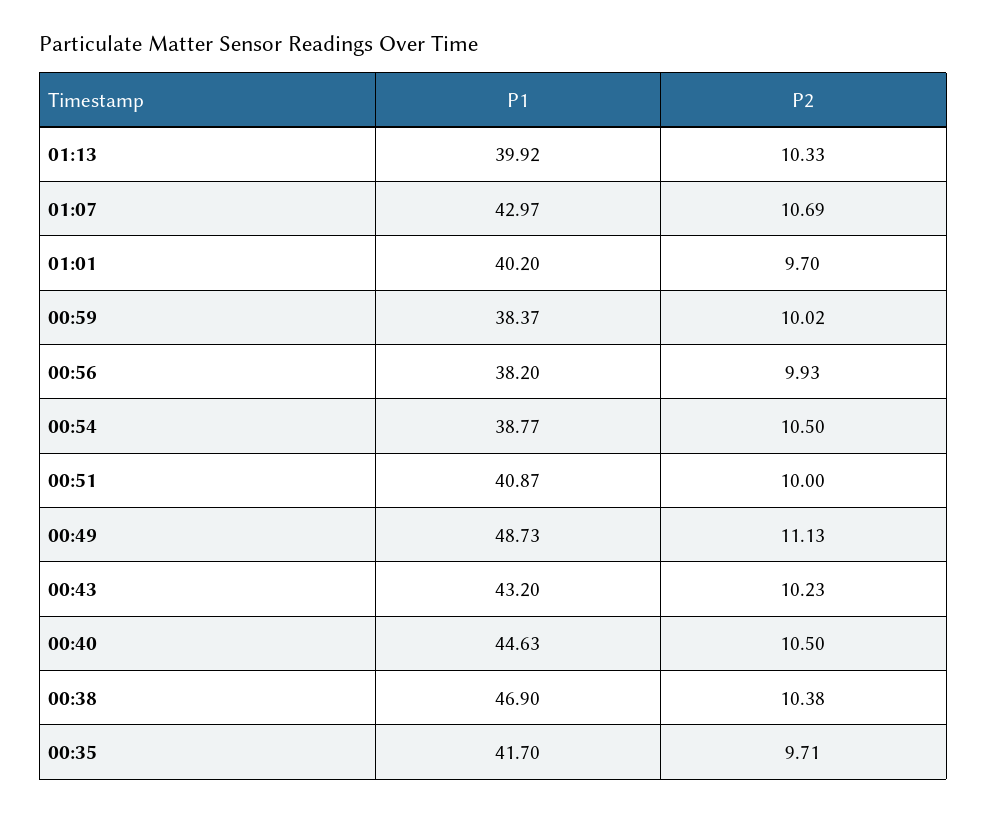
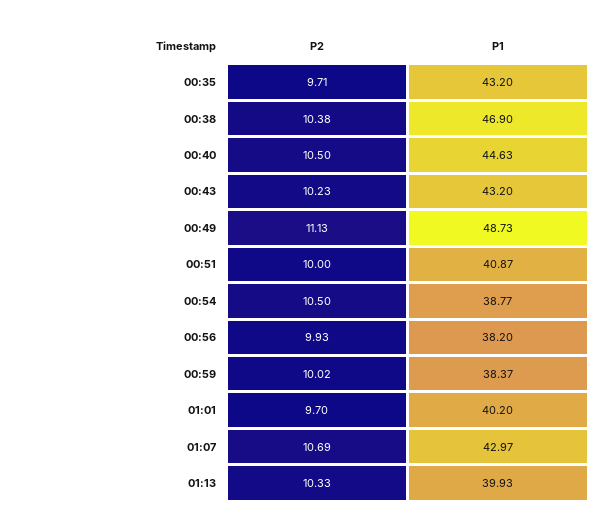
  {
    "P1": {
-     "01:13": 39.92,
+     "01:13": 39.93,
      "01:07": 42.97,
      "01:01": 40.2,
      "00:59": 38.37,
      "00:56": 38.2,
      "00:54": 38.77,
      "00:51": 40.87,
      "00:49": 48.73,
      "00:43": 43.2,
      "00:40": 44.63,
      "00:38": 46.9,
-     "00:35": 41.7
+     "00:35": 43.2
    },
    "P2": {
      "01:13": 10.33,
      "01:07": 10.69,
      "01:01": 9.7,
      "00:59": 10.02,
      "00:56": 9.93,
      "00:54": 10.5,
      "00:51": 10,
      "00:49": 11.13,
      "00:43": 10.23,
      "00:40": 10.5,
      "00:38": 10.38,
      "00:35": 9.71
    }
  }

